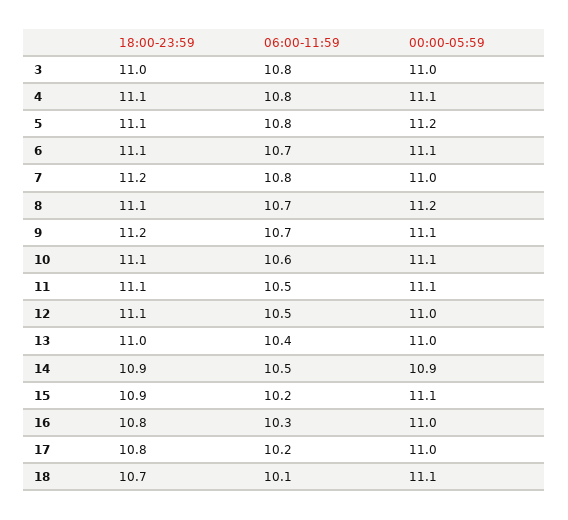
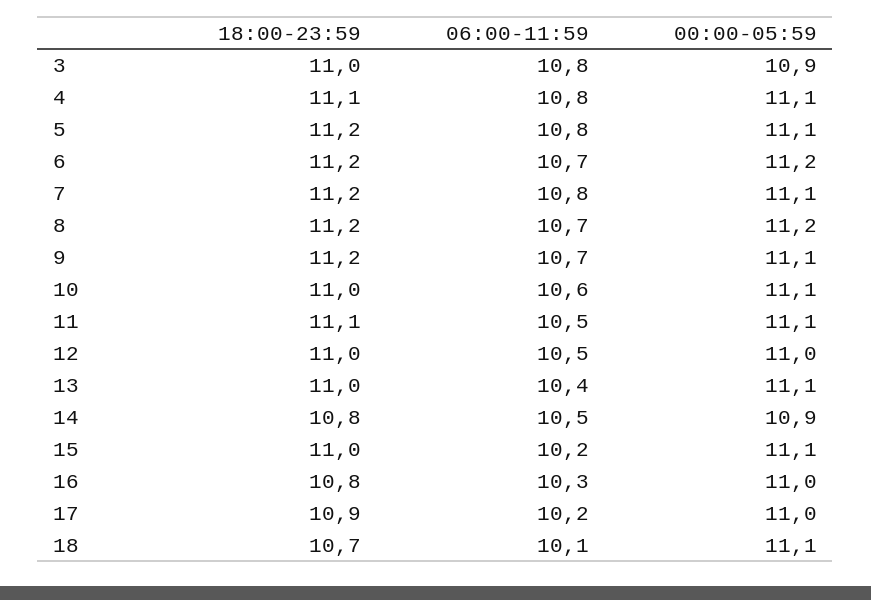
  {
    "18:00-23:59": {
      "3": 11,
      "4": 11.1,
-     "5": 11.1,
+     "5": 11.2,
-     "6": 11.1,
+     "6": 11.2,
      "7": 11.2,
-     "8": 11.1,
+     "8": 11.2,
      "9": 11.2,
-     "10": 11.1,
+     "10": 11,
      "11": 11.1,
-     "12": 11.1,
+     "12": 11,
      "13": 11,
-     "14": 10.9,
+     "14": 10.8,
-     "15": 10.9,
+     "15": 11,
      "16": 10.8,
-     "17": 10.8,
+     "17": 10.9,
      "18": 10.7
    },
    "06:00-11:59": {
      "3": 10.8,
      "4": 10.8,
      "5": 10.8,
      "6": 10.7,
      "7": 10.8,
      "8": 10.7,
      "9": 10.7,
      "10": 10.6,
      "11": 10.5,
      "12": 10.5,
      "13": 10.4,
      "14": 10.5,
      "15": 10.2,
      "16": 10.3,
      "17": 10.2,
      "18": 10.1
    },
    "00:00-05:59": {
-     "3": 11,
+     "3": 10.9,
      "4": 11.1,
-     "5": 11.2,
+     "5": 11.1,
-     "6": 11.1,
+     "6": 11.2,
-     "7": 11,
+     "7": 11.1,
      "8": 11.2,
      "9": 11.1,
      "10": 11.1,
      "11": 11.1,
      "12": 11,
-     "13": 11,
+     "13": 11.1,
      "14": 10.9,
      "15": 11.1,
      "16": 11,
      "17": 11,
      "18": 11.1
    }
  }

